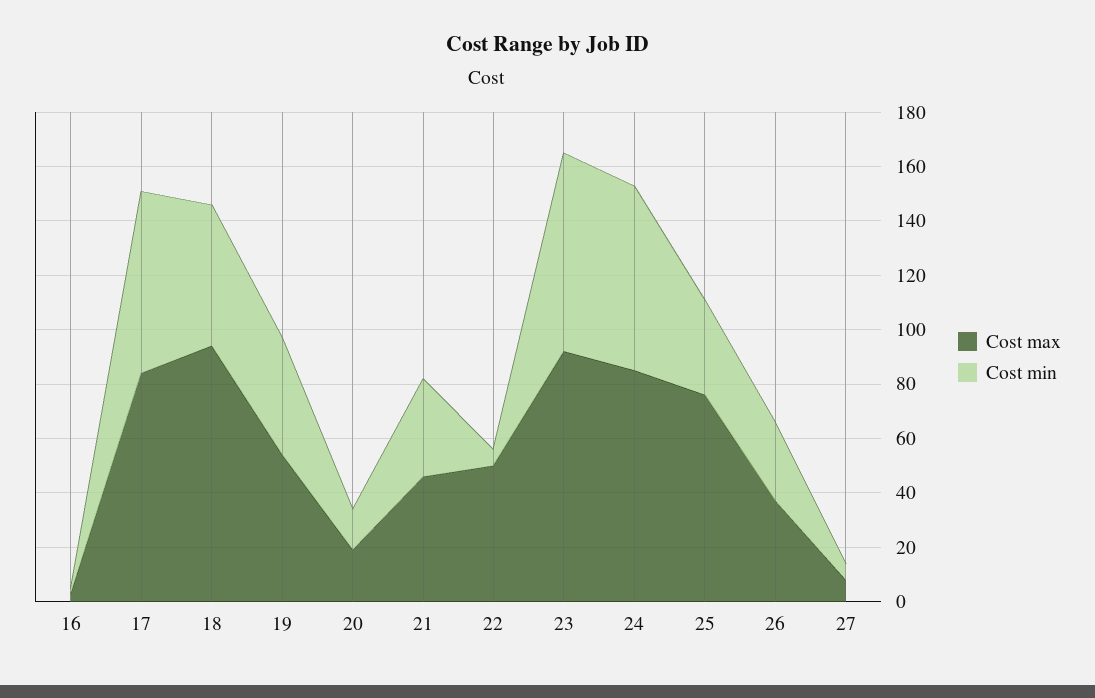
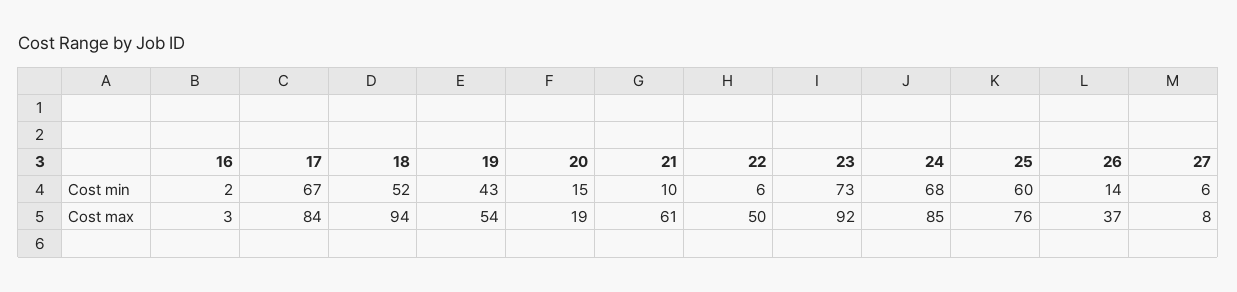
  {
    "Cost max": {
      "16": 3,
      "17": 84,
      "18": 94,
      "19": 54,
      "20": 19,
-     "21": 45,
+     "21": 61,
      "22": 50,
      "23": 92,
      "24": 85,
      "25": 76,
      "26": 37,
      "27": 8
    },
    "Cost min": {
      "16": 2,
      "17": 67,
      "18": 52,
      "19": 43,
      "20": 15,
-     "21": 35,
+     "21": 10,
      "22": 6,
      "23": 73,
      "24": 68,
-     "25": 35,
+     "25": 60,
-     "26": 30,
+     "26": 14,
      "27": 6
    }
  }

